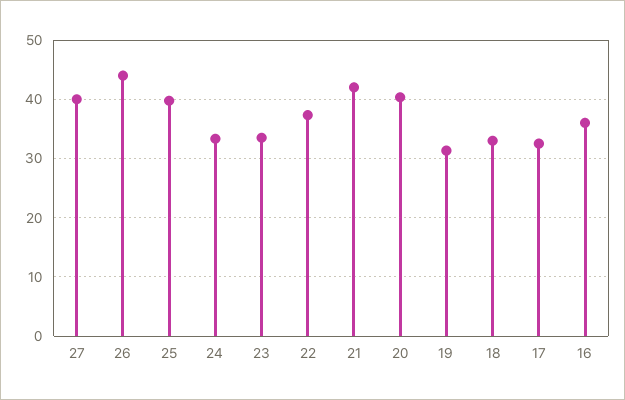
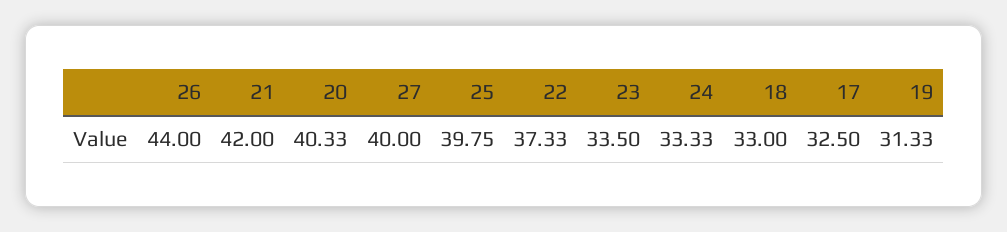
  {
    "27": 40,
    "26": 44,
    "25": 39.75,
    "24": 33.33,
    "23": 33.5,
    "22": 37.33,
    "21": 42,
    "20": 40.33,
    "19": 31.33,
    "18": 33,
-   "17": 32.5,
+   "17": 32.5
-   "16": 36
  }

